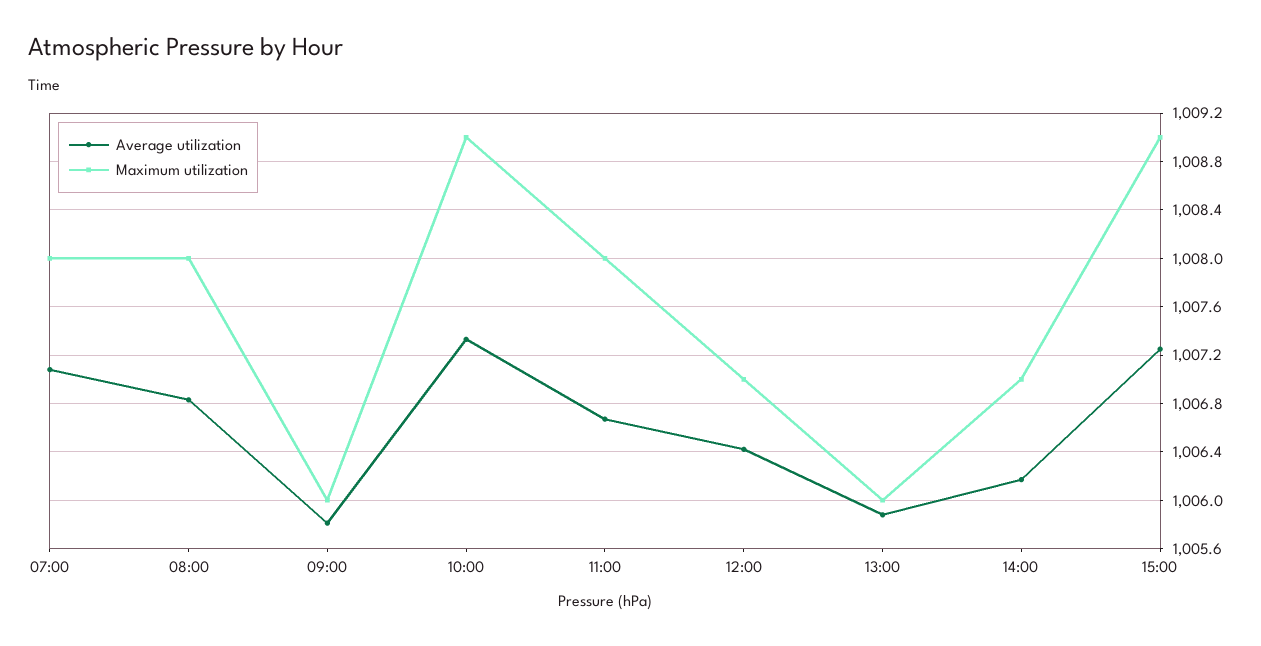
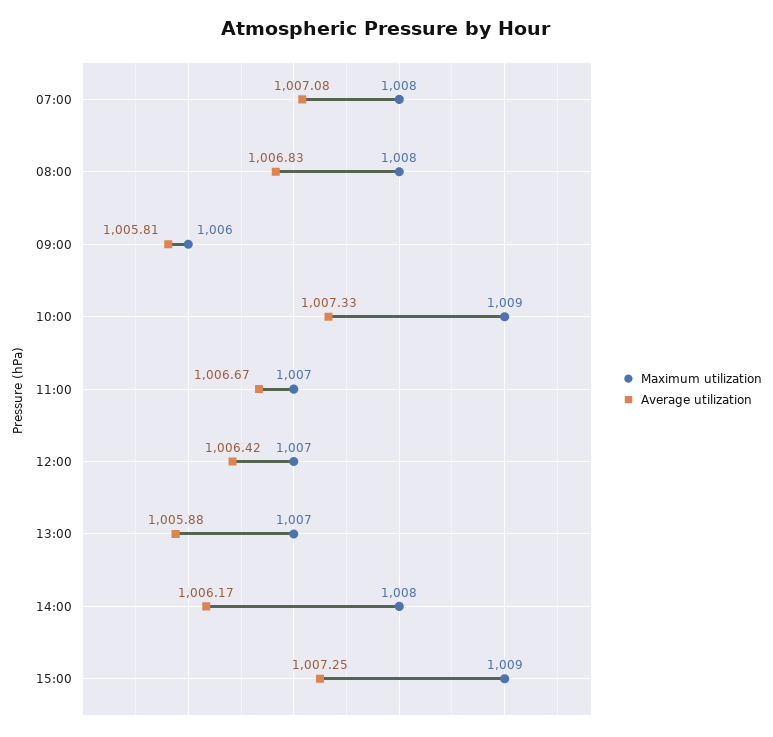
  {
    "Average utilization": {
      "07:00": 1007.08,
      "08:00": 1006.83,
      "09:00": 1005.81,
      "10:00": 1007.33,
      "11:00": 1006.67,
      "12:00": 1006.42,
      "13:00": 1005.88,
      "14:00": 1006.17,
      "15:00": 1007.25
    },
    "Maximum utilization": {
      "07:00": 1008,
      "08:00": 1008,
      "09:00": 1006,
      "10:00": 1009,
-     "11:00": 1008,
+     "11:00": 1007,
      "12:00": 1007,
-     "13:00": 1006,
+     "13:00": 1007,
-     "14:00": 1007,
+     "14:00": 1008,
      "15:00": 1009
    }
  }

